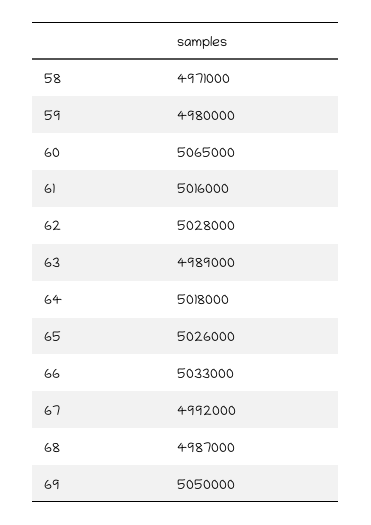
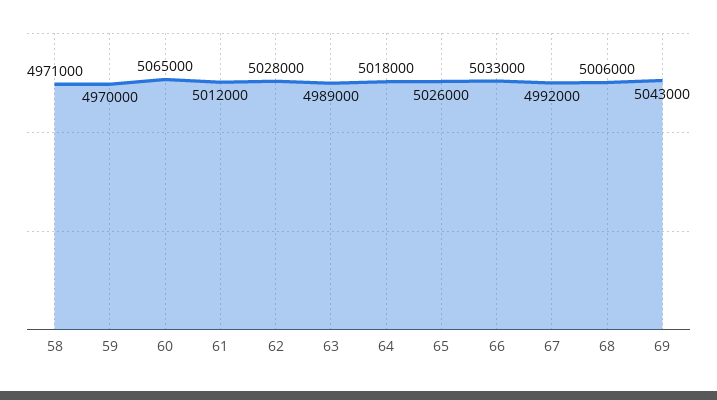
  {
    "58": 4971000,
-   "59": 4980000,
+   "59": 4970000,
    "60": 5065000,
-   "61": 5016000,
+   "61": 5012000,
    "62": 5028000,
    "63": 4989000,
    "64": 5018000,
    "65": 5026000,
    "66": 5033000,
    "67": 4992000,
-   "68": 4987000,
+   "68": 5006000,
-   "69": 5050000
+   "69": 5043000
  }

